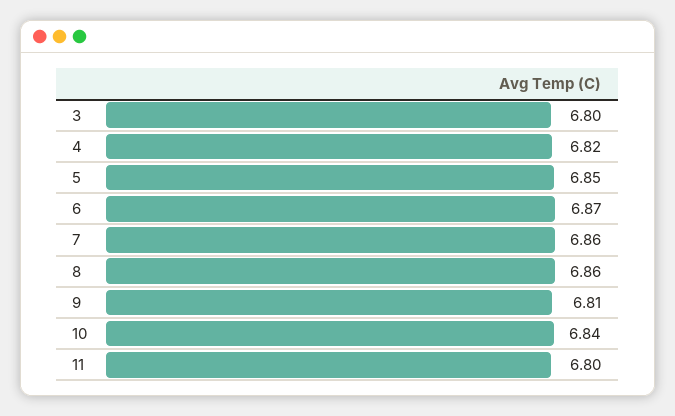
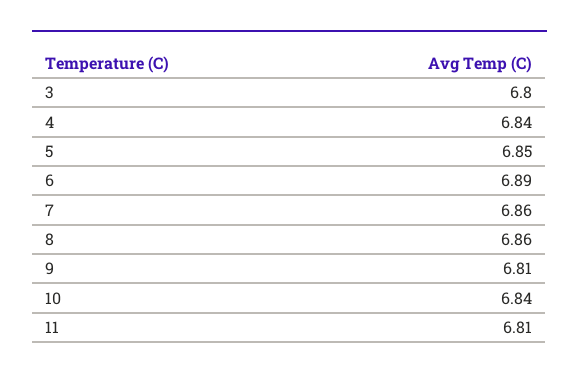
  {
    "3": 6.8,
-   "4": 6.82,
+   "4": 6.84,
    "5": 6.85,
-   "6": 6.87,
+   "6": 6.89,
    "7": 6.86,
    "8": 6.86,
    "9": 6.81,
    "10": 6.84,
-   "11": 6.8
+   "11": 6.81
  }

